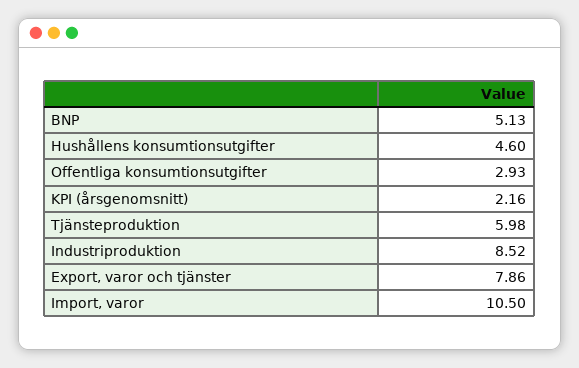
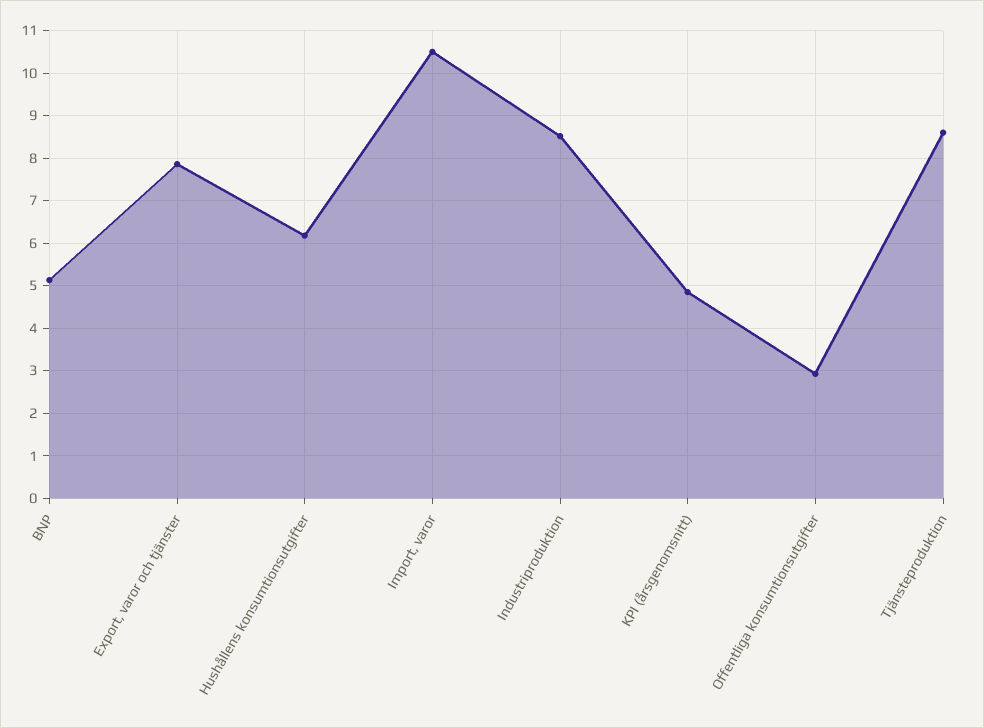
  {
    "BNP": 5.13,
-   "Hushållens konsumtionsutgifter": 4.6,
+   "Hushållens konsumtionsutgifter": 6.2,
    "Offentliga konsumtionsutgifter": 2.93,
-   "KPI (årsgenomsnitt)": 2.16,
+   "KPI (årsgenomsnitt)": 4.8,
-   "Tjänsteproduktion": 5.98,
+   "Tjänsteproduktion": 8.6,
    "Industriproduktion": 8.52,
    "Export, varor och tjänster": 7.86,
    "Import, varor": 10.5
  }

